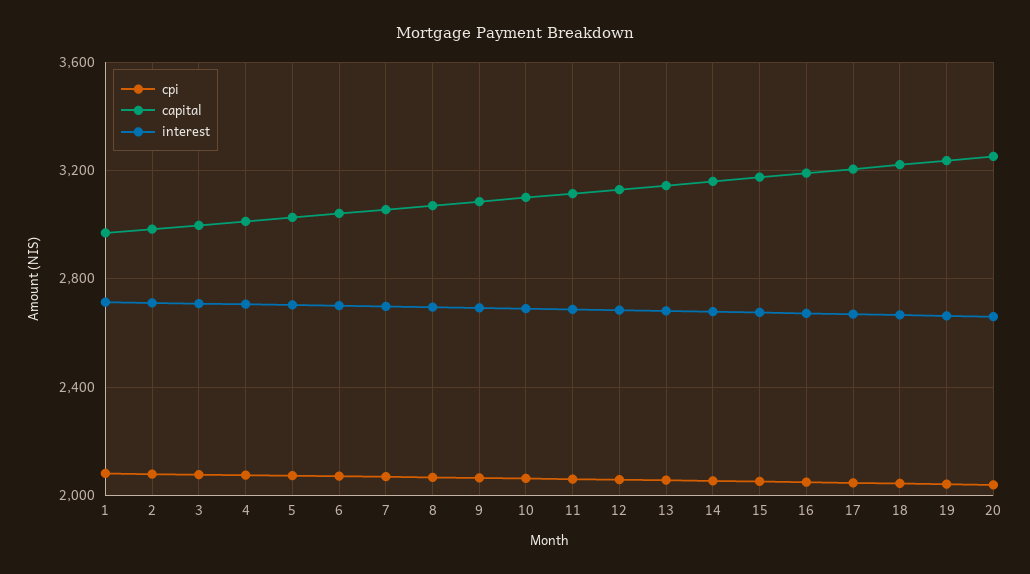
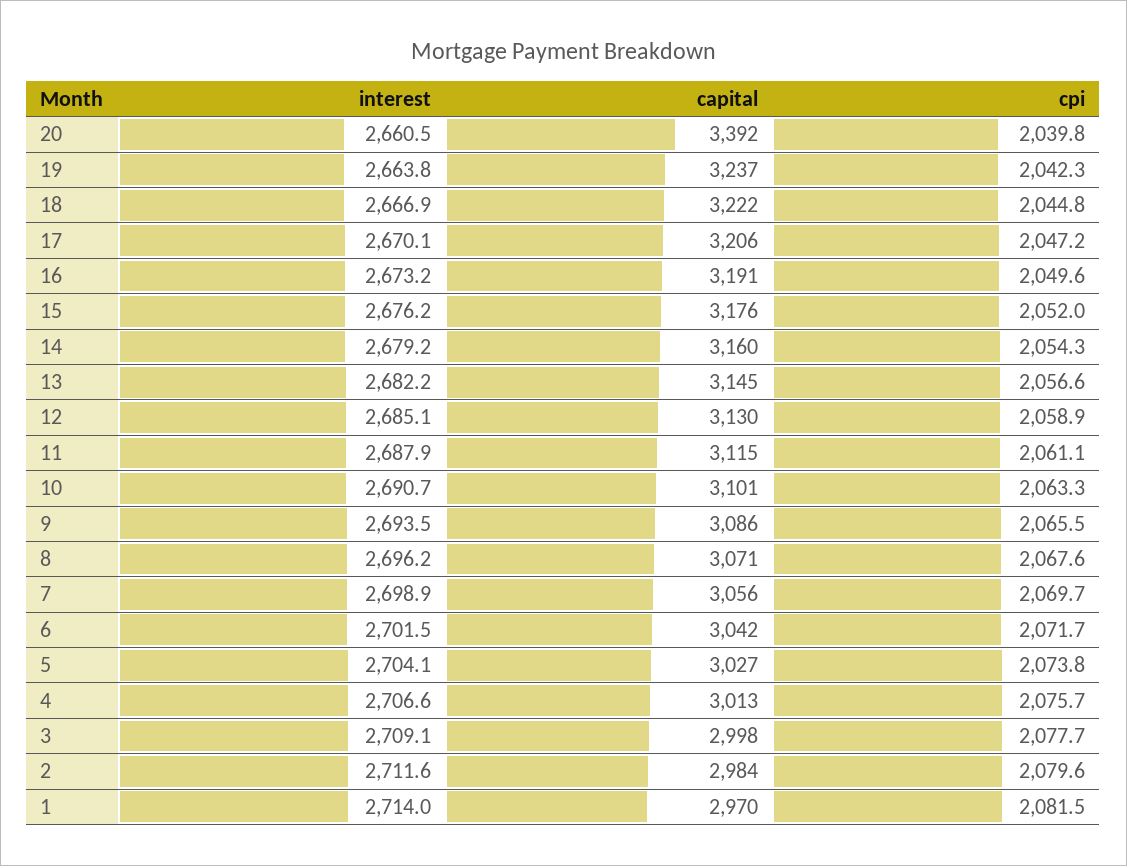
  {
    "cpi": {
      "1": 2081.5,
      "2": 2079.6,
      "3": 2077.7,
      "4": 2075.7,
      "5": 2073.8,
      "6": 2071.7,
      "7": 2069.7,
      "8": 2067.6,
      "9": 2065.5,
      "10": 2063.3,
      "11": 2061.1,
      "12": 2058.9,
      "13": 2056.6,
      "14": 2054.3,
      "15": 2052,
      "16": 2049.6,
      "17": 2047.2,
      "18": 2044.8,
      "19": 2042.3,
      "20": 2039.8
    },
    "capital": {
      "1": 2970,
      "2": 2984,
      "3": 2998,
      "4": 3013,
      "5": 3027,
      "6": 3042,
      "7": 3056,
      "8": 3071,
      "9": 3086,
      "10": 3101,
      "11": 3115,
      "12": 3130,
      "13": 3145,
      "14": 3160,
      "15": 3176,
      "16": 3191,
      "17": 3206,
      "18": 3222,
      "19": 3237,
-     "20": 3250
+     "20": 3392
    },
    "interest": {
      "1": 2714,
      "2": 2711.6,
      "3": 2709.1,
      "4": 2706.6,
      "5": 2704.1,
      "6": 2701.5,
      "7": 2698.9,
      "8": 2696.2,
      "9": 2693.5,
      "10": 2690.7,
      "11": 2687.9,
      "12": 2685.1,
      "13": 2682.2,
      "14": 2679.2,
      "15": 2676.2,
      "16": 2673.2,
      "17": 2670.1,
      "18": 2666.9,
      "19": 2663.8,
      "20": 2660.5
    }
  }

